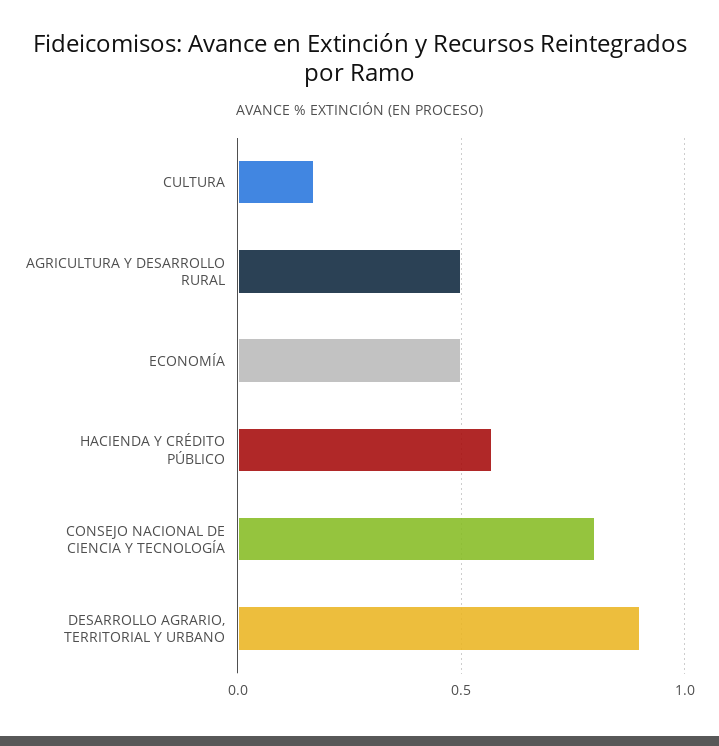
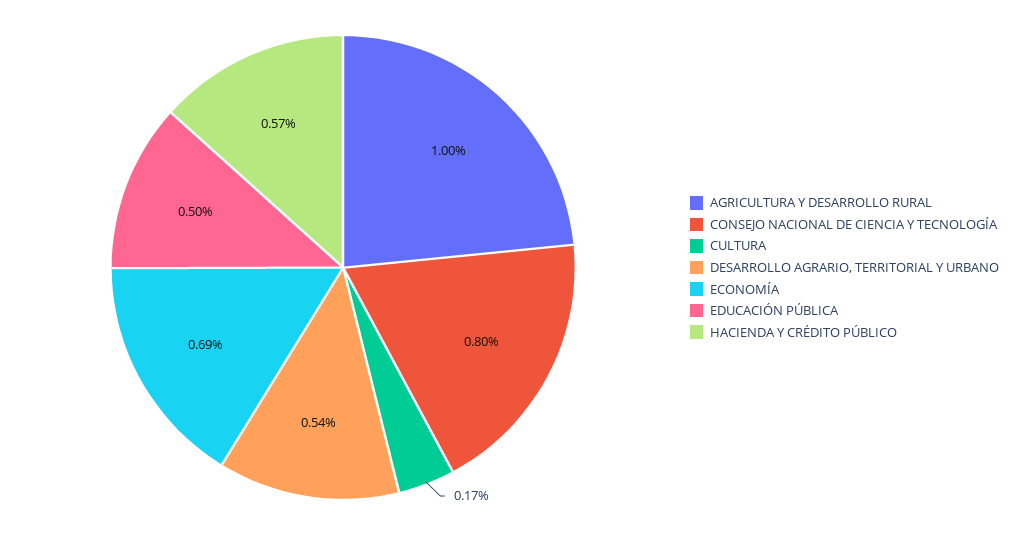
  {
    "CULTURA": 0.17,
-   "AGRICULTURA Y DESARROLLO RURAL": 0.5,
+   "AGRICULTURA Y DESARROLLO RURAL": 1,
-   "ECONOMÍA": 0.5,
+   "ECONOMÍA": 0.69,
    "HACIENDA Y CRÉDITO PÚBLICO": 0.57,
    "CONSEJO NACIONAL DE CIENCIA Y TECNOLOGÍA": 0.8,
-   "DESARROLLO AGRARIO, TERRITORIAL Y URBANO": 0.9
+   "DESARROLLO AGRARIO, TERRITORIAL Y URBANO": 0.54,
+   "EDUCACIÓN PÚBLICA": 0.5
  }

